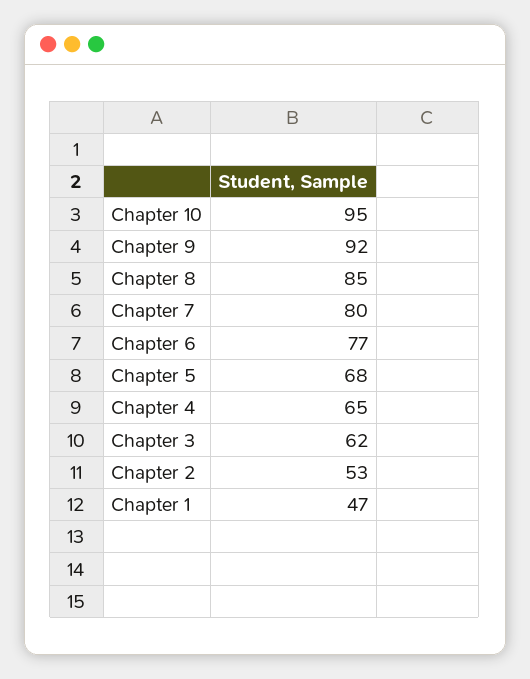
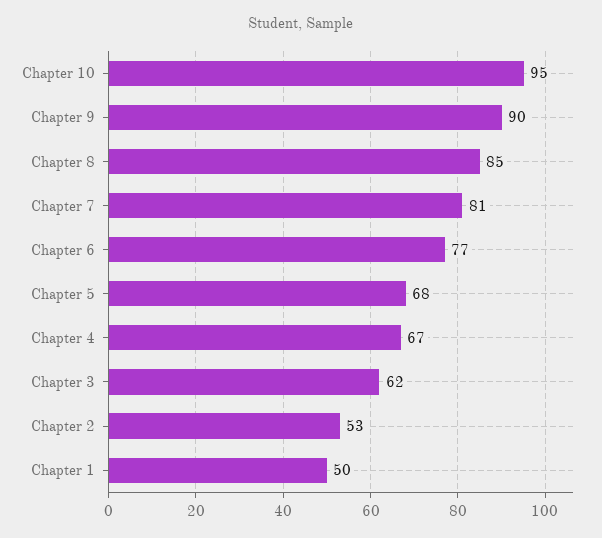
  {
    "Chapter 10": 95,
-   "Chapter 9": 92,
+   "Chapter 9": 90,
    "Chapter 8": 85,
-   "Chapter 7": 80,
+   "Chapter 7": 81,
    "Chapter 6": 77,
    "Chapter 5": 68,
-   "Chapter 4": 65,
+   "Chapter 4": 67,
    "Chapter 3": 62,
    "Chapter 2": 53,
-   "Chapter 1": 47
+   "Chapter 1": 50
  }

